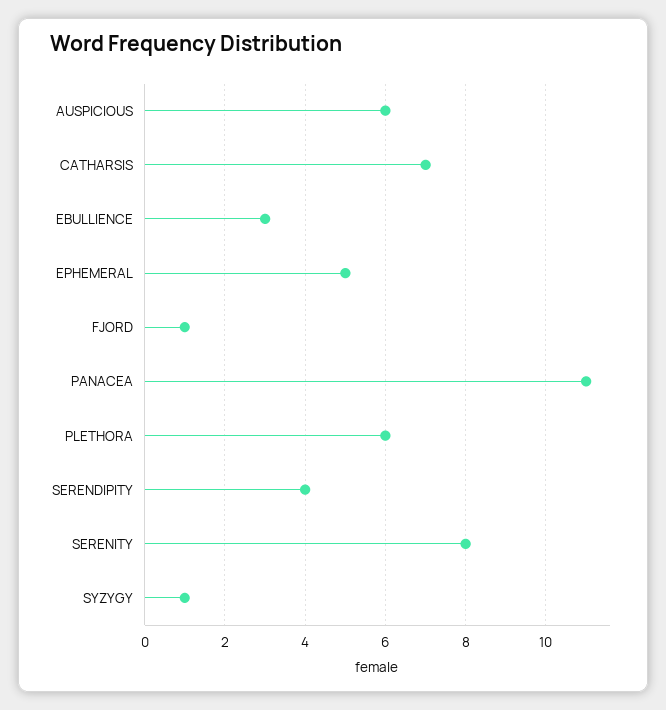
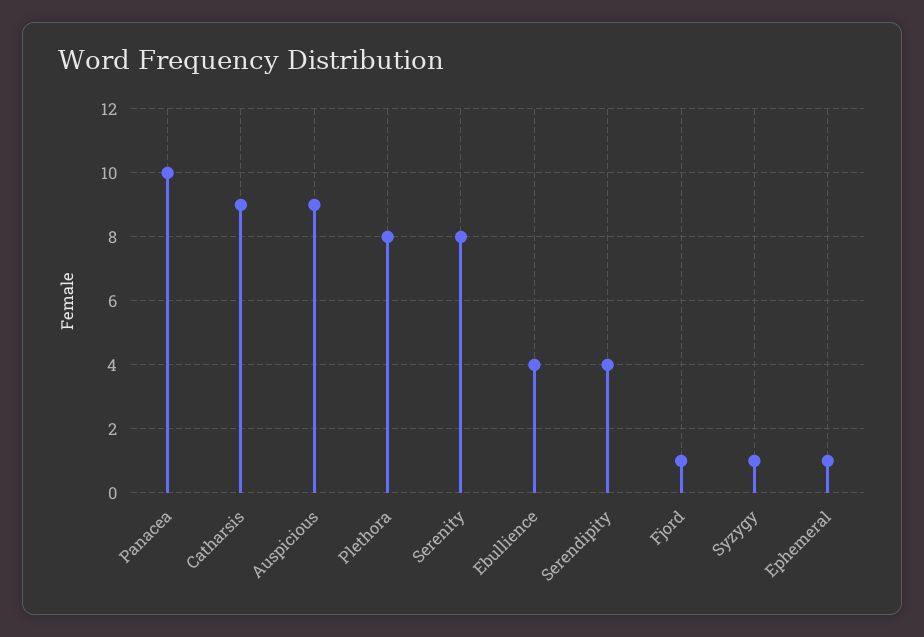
  {
-   "AUSPICIOUS": 6,
+   "AUSPICIOUS": 9,
-   "CATHARSIS": 7,
+   "CATHARSIS": 9,
-   "EBULLIENCE": 3,
+   "EBULLIENCE": 4,
-   "EPHEMERAL": 5,
+   "EPHEMERAL": 1,
    "FJORD": 1,
-   "PANACEA": 11,
+   "PANACEA": 10,
-   "PLETHORA": 6,
+   "PLETHORA": 8,
    "SERENDIPITY": 4,
    "SERENITY": 8,
    "SYZYGY": 1
  }

